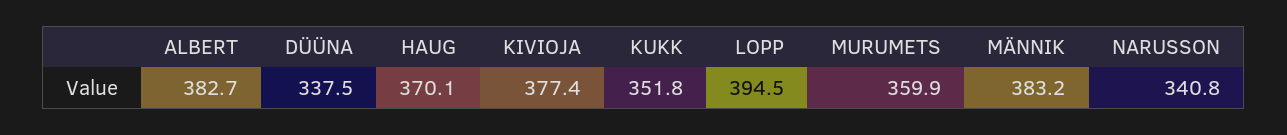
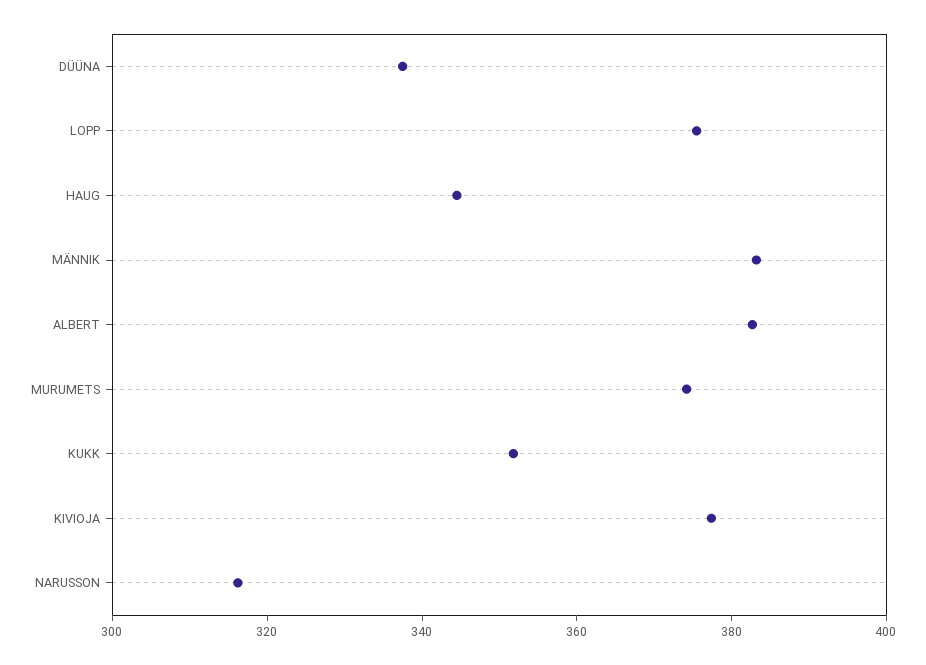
  {
    "ALBERT": 382.7,
    "DÜÜNA": 337.5,
-   "HAUG": 370.1,
+   "HAUG": 345,
    "KIVIOJA": 377.4,
    "KUKK": 351.8,
-   "LOPP": 394.5,
+   "LOPP": 375,
-   "MURUMETS": 359.9,
+   "MURUMETS": 375,
    "MÄNNIK": 383.2,
-   "NARUSSON": 340.8
+   "NARUSSON": 315
  }

